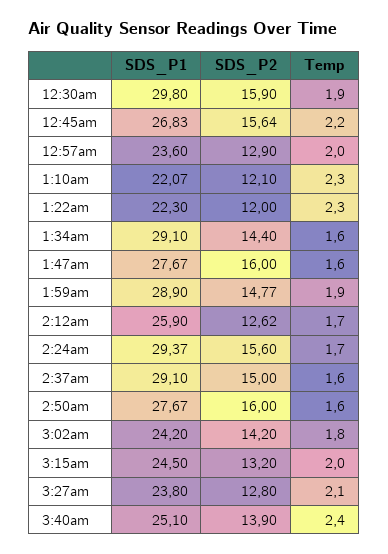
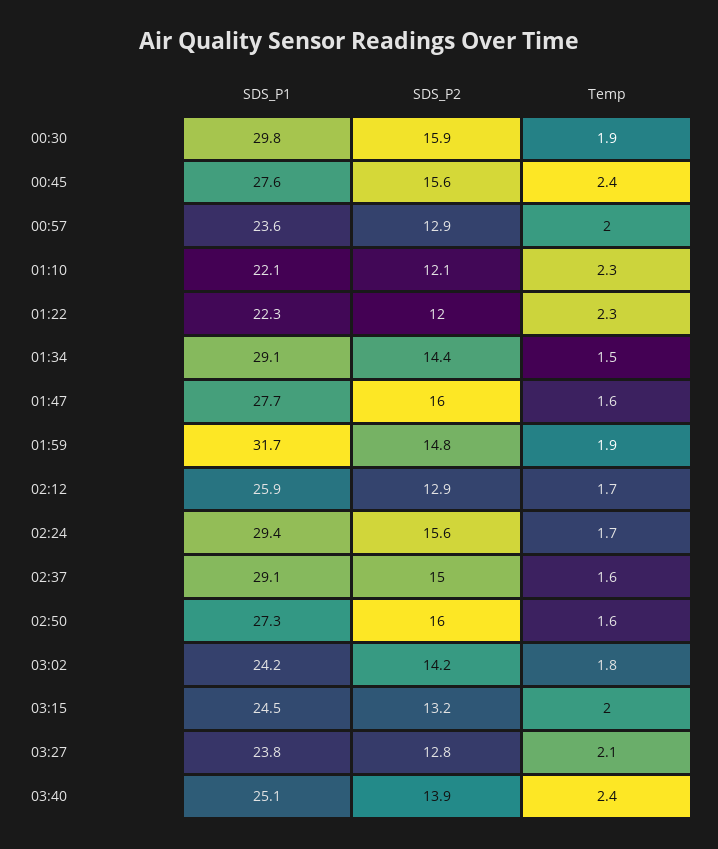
  {
    "SDS_P1": {
      "12:30am": 29.8,
-     "12:45am": 26.83,
+     "12:45am": 27.6,
      "12:57am": 23.6,
      "1:10am": 22.07,
      "1:22am": 22.3,
      "1:34am": 29.1,
      "1:47am": 27.67,
-     "1:59am": 28.9,
+     "1:59am": 31.7,
      "2:12am": 25.9,
      "2:24am": 29.37,
      "2:37am": 29.1,
-     "2:50am": 27.67,
+     "2:50am": 27.3,
      "3:02am": 24.2,
      "3:15am": 24.5,
      "3:27am": 23.8,
      "3:40am": 25.1
    },
    "SDS_P2": {
      "12:30am": 15.9,
      "12:45am": 15.64,
      "12:57am": 12.9,
      "1:10am": 12.1,
      "1:22am": 12,
      "1:34am": 14.4,
      "1:47am": 16,
      "1:59am": 14.77,
-     "2:12am": 12.62,
+     "2:12am": 12.9,
      "2:24am": 15.6,
      "2:37am": 15,
      "2:50am": 16,
      "3:02am": 14.2,
      "3:15am": 13.2,
      "3:27am": 12.8,
      "3:40am": 13.9
    },
    "Temp": {
      "12:30am": 1.9,
-     "12:45am": 2.2,
+     "12:45am": 2.4,
      "12:57am": 2,
      "1:10am": 2.3,
      "1:22am": 2.3,
-     "1:34am": 1.6,
+     "1:34am": 1.5,
      "1:47am": 1.6,
      "1:59am": 1.9,
      "2:12am": 1.7,
      "2:24am": 1.7,
      "2:37am": 1.6,
      "2:50am": 1.6,
      "3:02am": 1.8,
      "3:15am": 2,
      "3:27am": 2.1,
      "3:40am": 2.4
    }
  }

